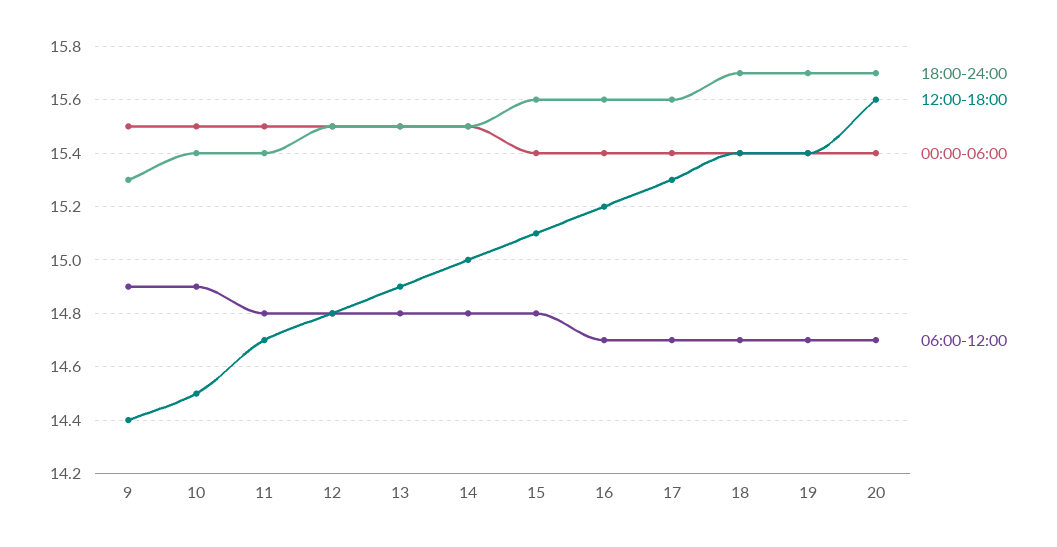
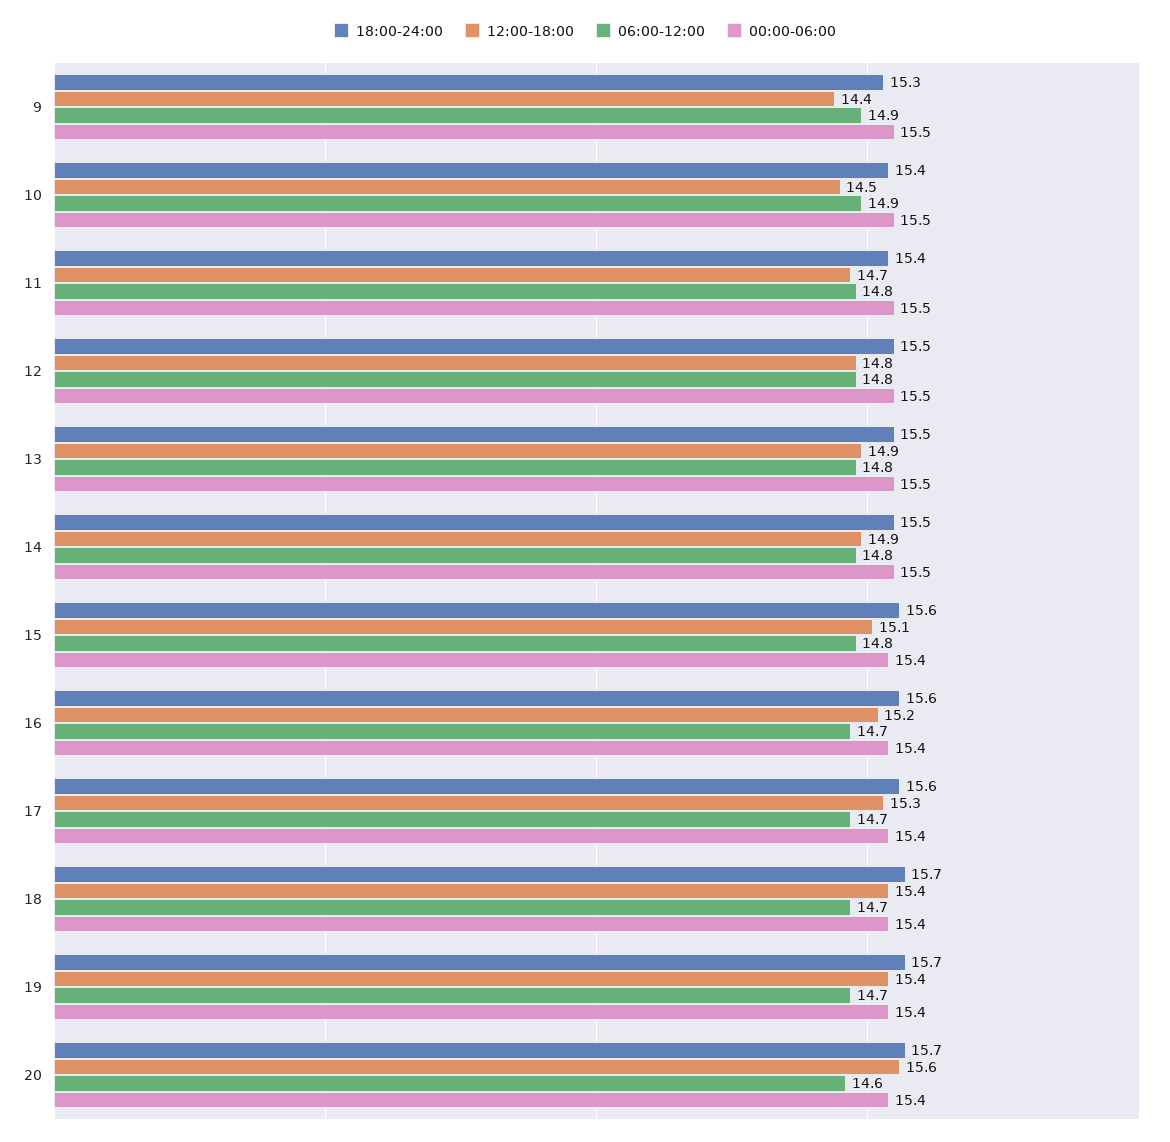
  {
    "18:00-24:00": {
      "9": 15.3,
      "10": 15.4,
      "11": 15.4,
      "12": 15.5,
      "13": 15.5,
      "14": 15.5,
      "15": 15.6,
      "16": 15.6,
      "17": 15.6,
      "18": 15.7,
      "19": 15.7,
      "20": 15.7
    },
    "12:00-18:00": {
      "9": 14.4,
      "10": 14.5,
      "11": 14.7,
      "12": 14.8,
      "13": 14.9,
-     "14": 15,
+     "14": 14.9,
      "15": 15.1,
      "16": 15.2,
      "17": 15.3,
      "18": 15.4,
      "19": 15.4,
      "20": 15.6
    },
    "00:00-06:00": {
      "9": 15.5,
      "10": 15.5,
      "11": 15.5,
      "12": 15.5,
      "13": 15.5,
      "14": 15.5,
      "15": 15.4,
      "16": 15.4,
      "17": 15.4,
      "18": 15.4,
      "19": 15.4,
      "20": 15.4
    },
    "06:00-12:00": {
      "9": 14.9,
      "10": 14.9,
      "11": 14.8,
      "12": 14.8,
      "13": 14.8,
      "14": 14.8,
      "15": 14.8,
      "16": 14.7,
      "17": 14.7,
      "18": 14.7,
      "19": 14.7,
-     "20": 14.7
+     "20": 14.6
    }
  }

